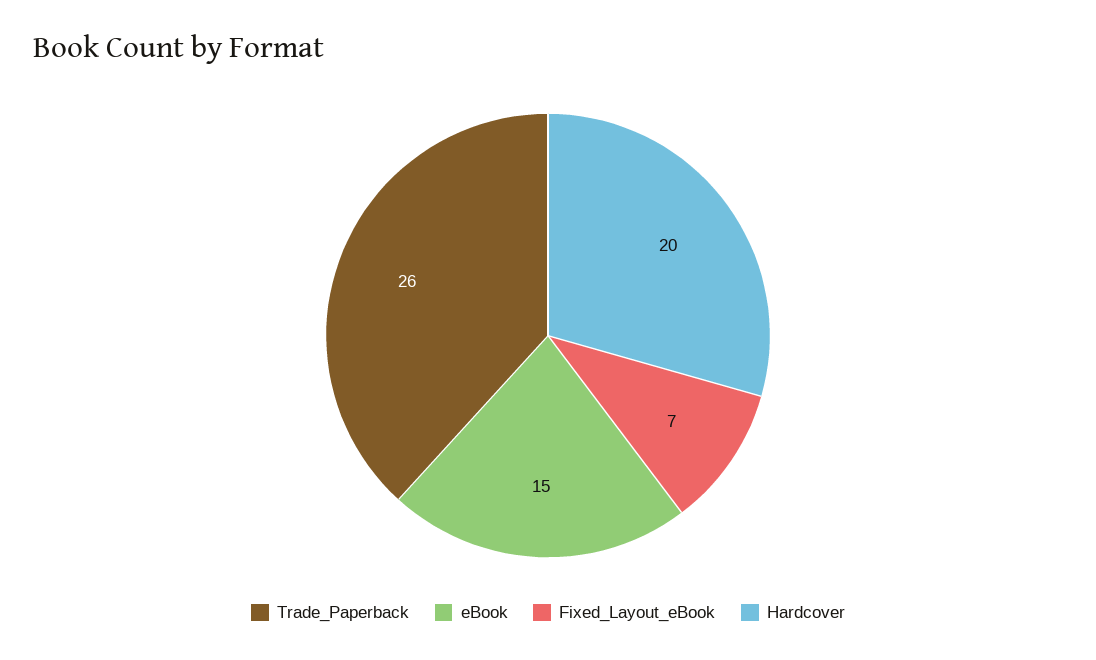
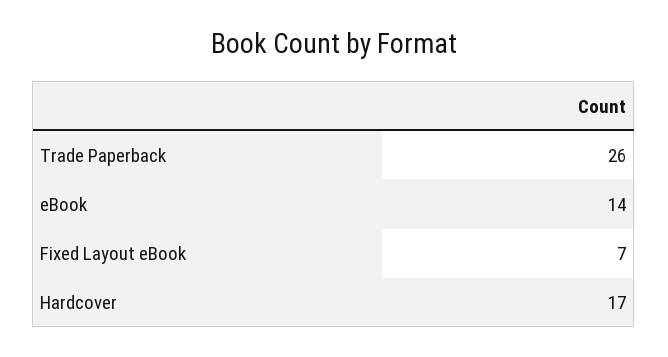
  {
    "Trade_Paperback": 26,
-   "eBook": 15,
+   "eBook": 14,
    "Fixed_Layout_eBook": 7,
-   "Hardcover": 20
+   "Hardcover": 17
  }

